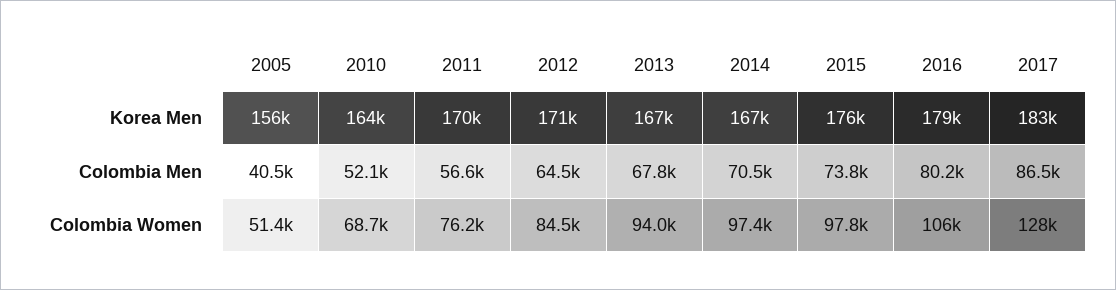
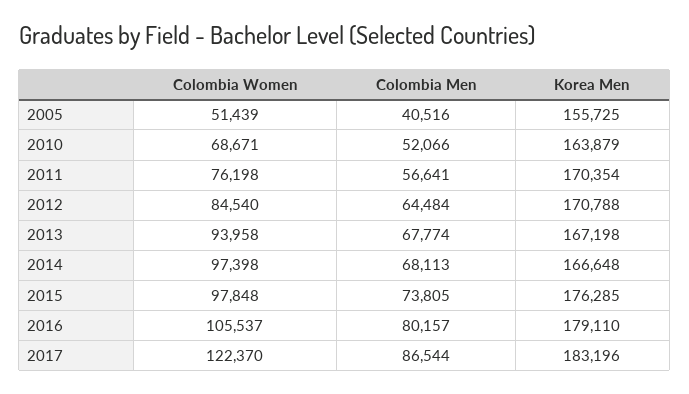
  {
    "2005": {
      "Korea Men": 155725,
      "Colombia Men": 40516,
      "Colombia Women": 51439
    },
    "2010": {
      "Korea Men": 163879,
      "Colombia Men": 52066,
      "Colombia Women": 68671
    },
    "2011": {
      "Korea Men": 170354,
      "Colombia Men": 56641,
      "Colombia Women": 76198
    },
    "2012": {
      "Korea Men": 170788,
      "Colombia Men": 64484,
      "Colombia Women": 84540
    },
    "2013": {
      "Korea Men": 167198,
      "Colombia Men": 67774,
      "Colombia Women": 93958
    },
    "2014": {
      "Korea Men": 166648,
-     "Colombia Men": 70500,
+     "Colombia Men": 68113,
      "Colombia Women": 97398
    },
    "2015": {
      "Korea Men": 176285,
      "Colombia Men": 73805,
      "Colombia Women": 97848
    },
    "2016": {
      "Korea Men": 179110,
      "Colombia Men": 80157,
      "Colombia Women": 105537
    },
    "2017": {
      "Korea Men": 183196,
      "Colombia Men": 86544,
-     "Colombia Women": 128000
+     "Colombia Women": 122370
    }
  }

